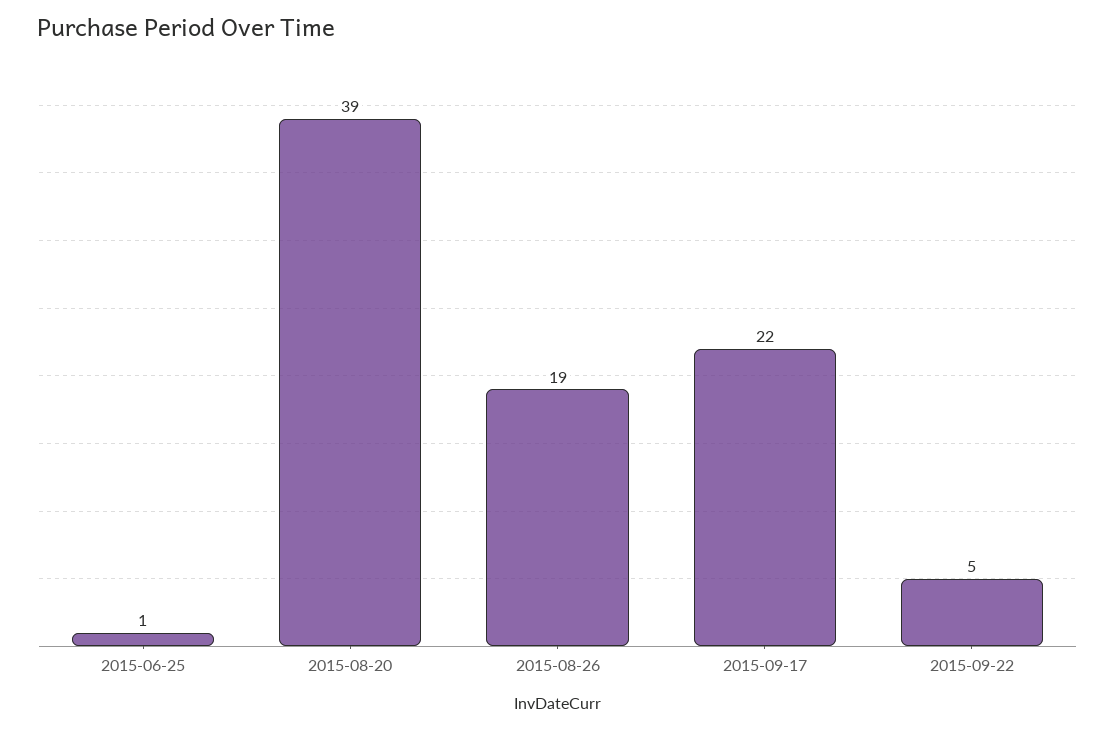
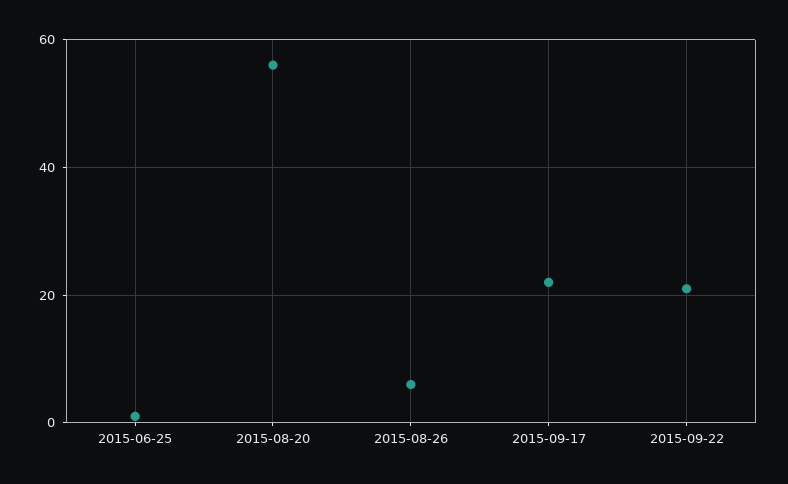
  {
    "2015-06-25": 1,
-   "2015-08-20": 39,
+   "2015-08-20": 55,
-   "2015-08-26": 19,
+   "2015-08-26": 5,
    "2015-09-17": 22,
-   "2015-09-22": 5
+   "2015-09-22": 20
  }

